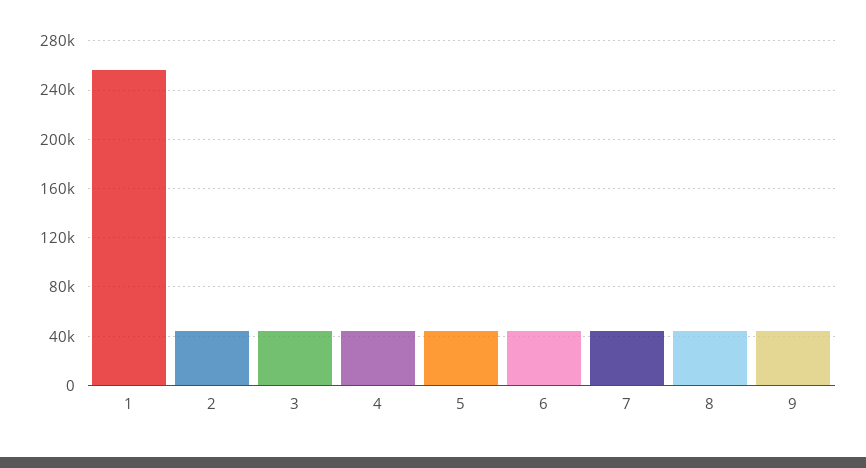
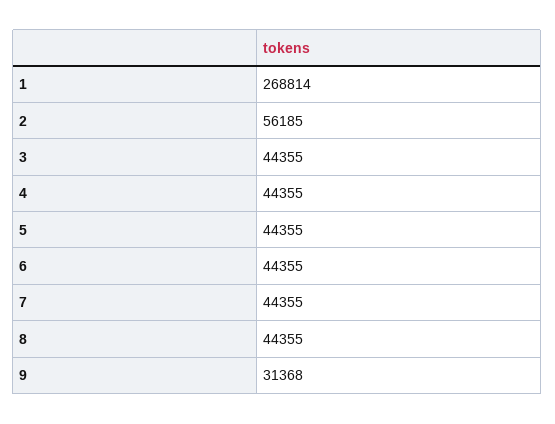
  {
-   "1": 255000,
+   "1": 268814,
-   "2": 45000,
+   "2": 56185,
    "3": 44355,
    "4": 44355,
    "5": 44355,
    "6": 44355,
    "7": 44355,
    "8": 44355,
-   "9": 45000
+   "9": 31368
  }

